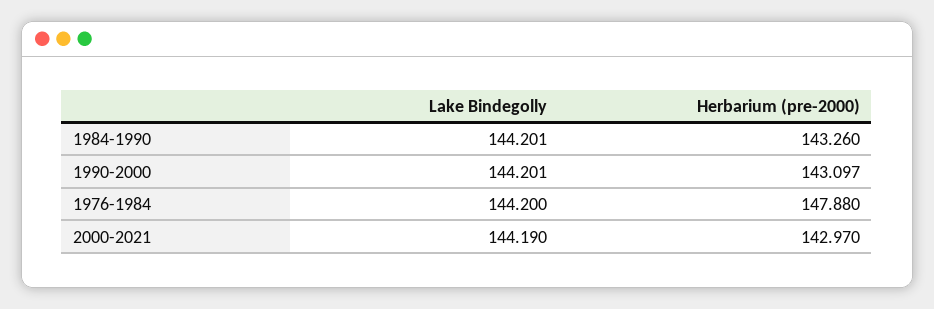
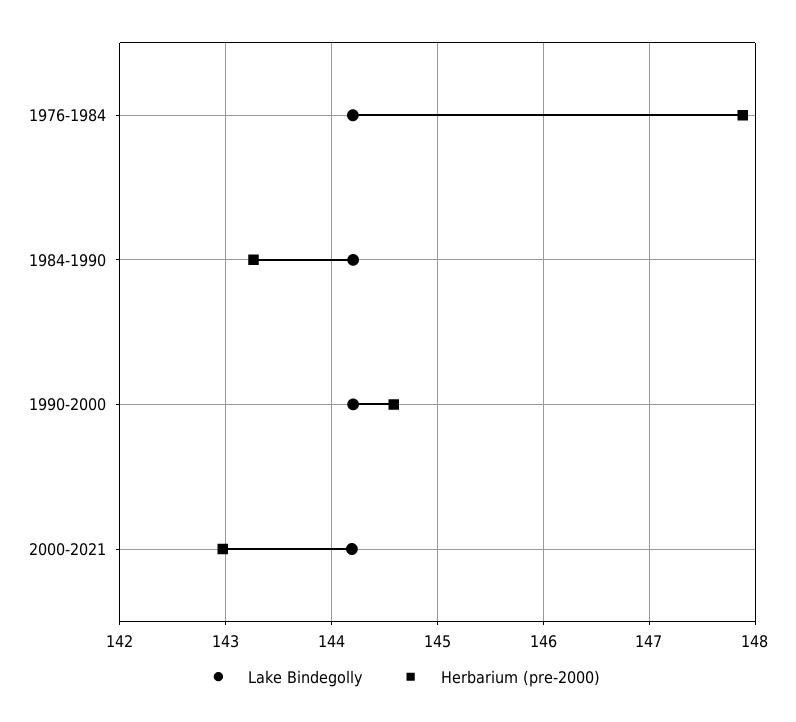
  {
    "Lake Bindegolly": {
      "1984-1990": 144.201,
      "1990-2000": 144.201,
      "1976-1984": 144.2,
      "2000-2021": 144.19
    },
    "Herbarium (pre-2000)": {
      "1984-1990": 143.26,
-     "1990-2000": 143.097,
+     "1990-2000": 144.6,
      "1976-1984": 147.88,
      "2000-2021": 142.97
    }
  }

